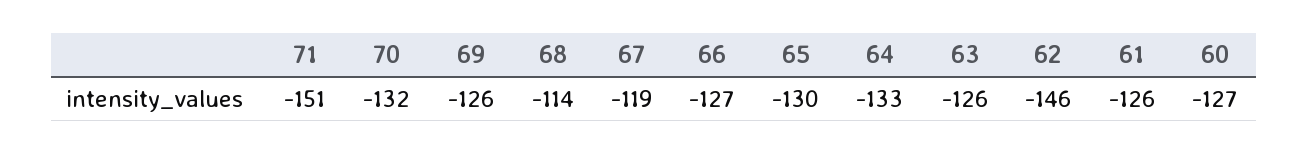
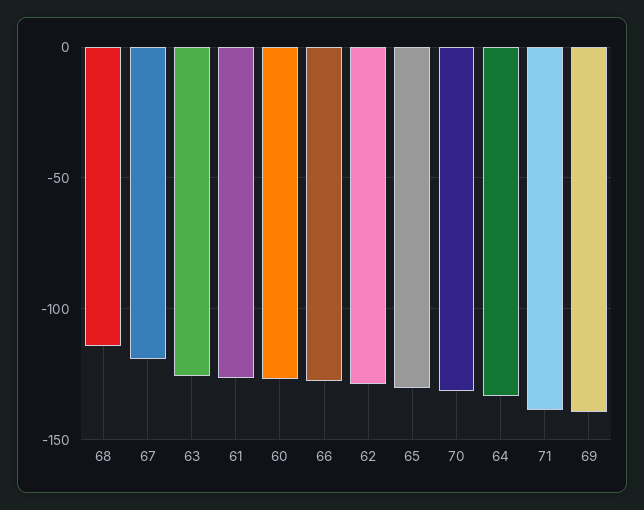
  {
-   "71": -151,
+   "71": -140,
    "70": -132,
-   "69": -126,
+   "69": -140,
    "68": -114,
    "67": -119,
    "66": -127,
    "65": -130,
    "64": -133,
    "63": -126,
-   "62": -146,
+   "62": -130,
    "61": -126,
    "60": -127
  }

